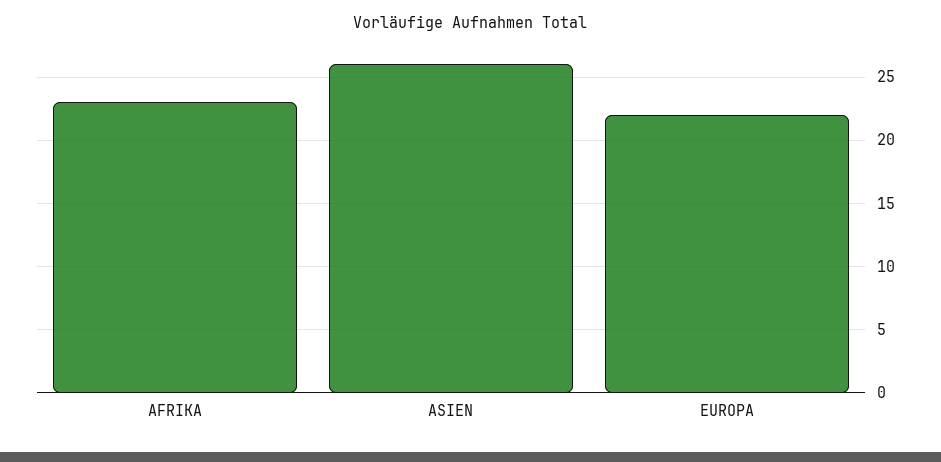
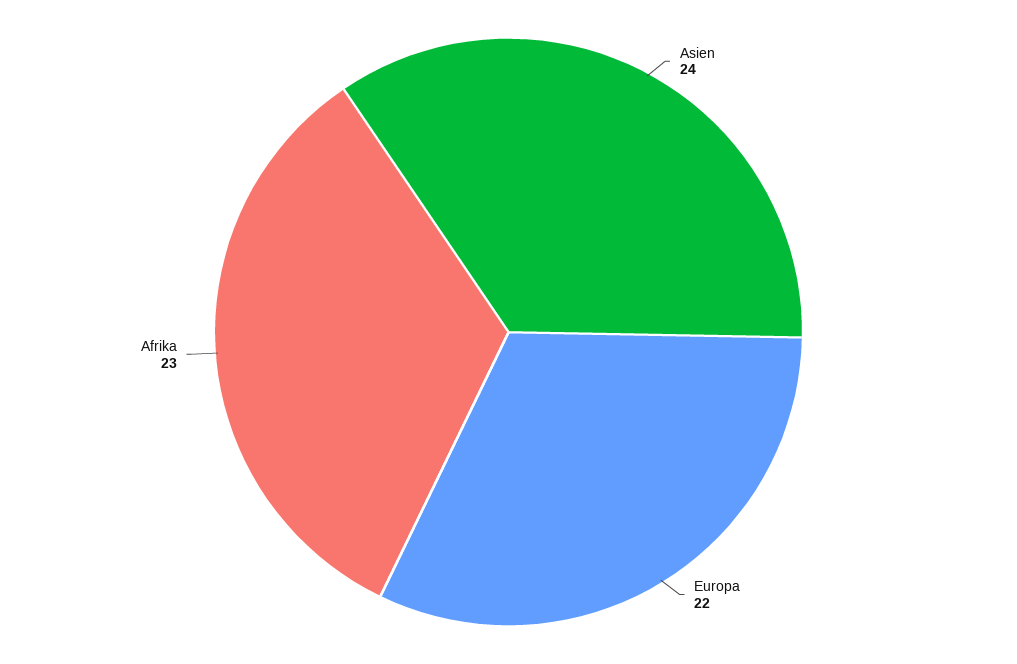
  {
    "AFRIKA": 23,
-   "ASIEN": 26,
+   "ASIEN": 24,
    "EUROPA": 22
  }

